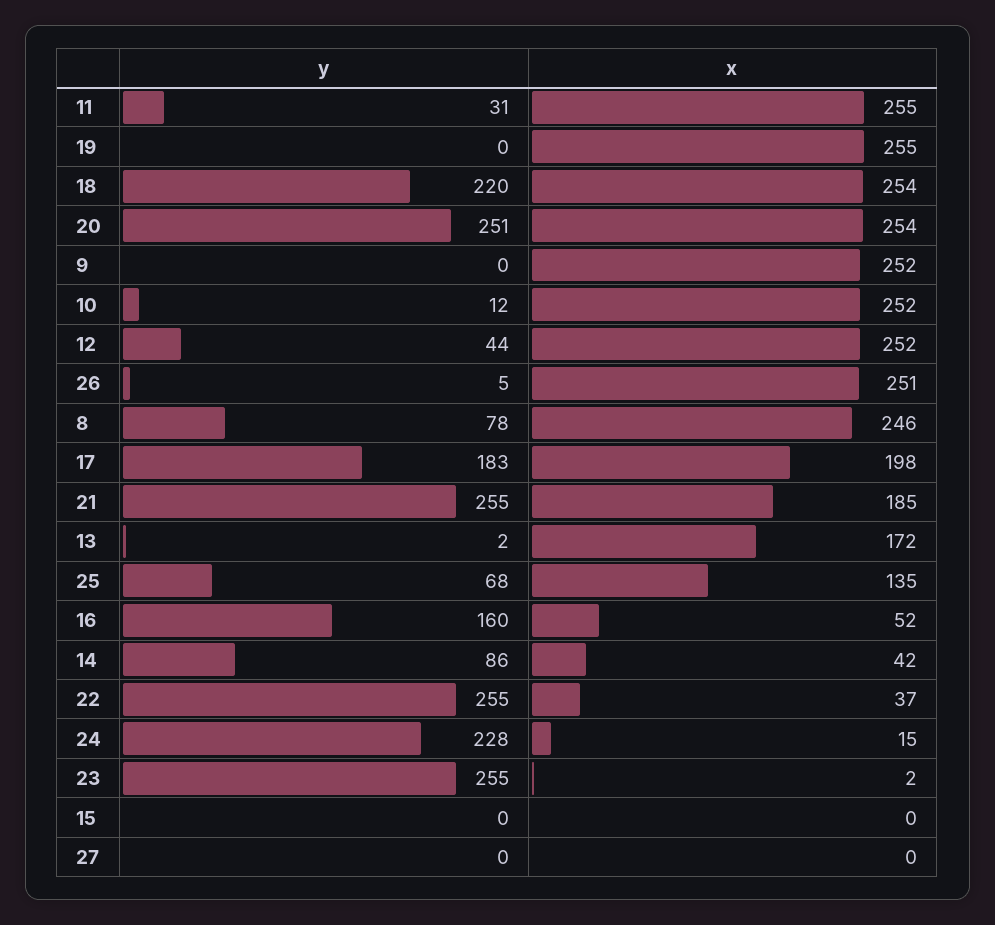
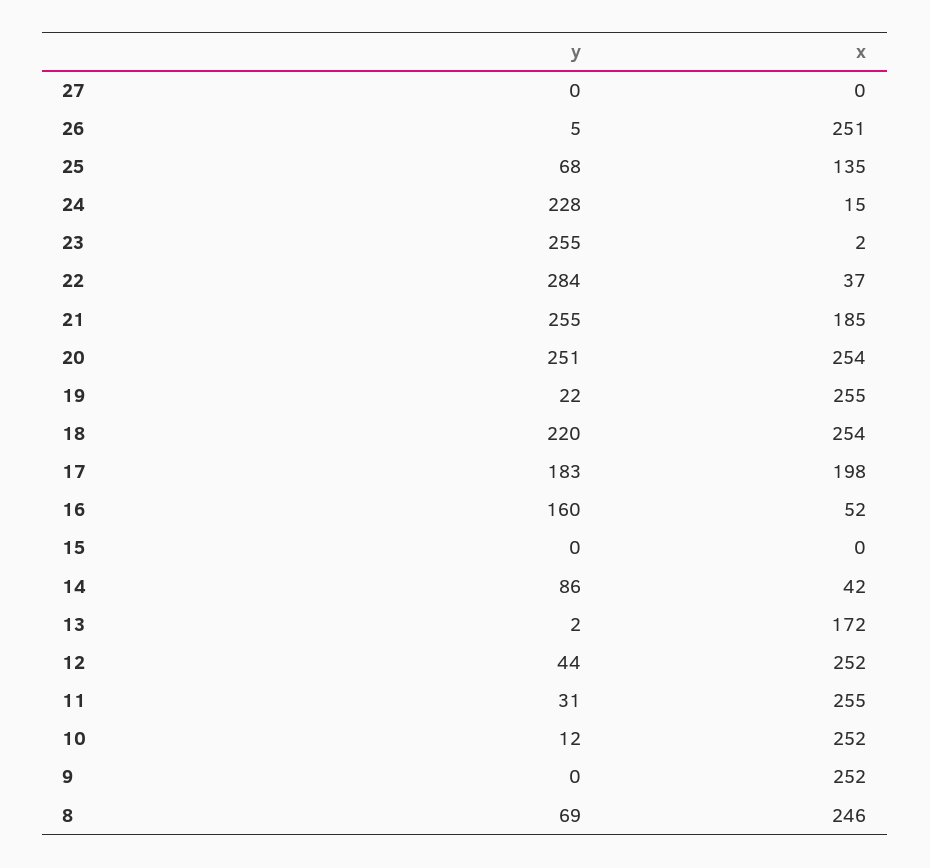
  {
    "y": {
      "11": 31,
-     "19": 0,
+     "19": 22,
      "18": 220,
      "20": 251,
      "9": 0,
      "10": 12,
      "12": 44,
      "26": 5,
-     "8": 78,
+     "8": 69,
      "17": 183,
      "21": 255,
      "13": 2,
      "25": 68,
      "16": 160,
      "14": 86,
-     "22": 255,
+     "22": 284,
      "24": 228,
      "23": 255,
      "15": 0,
      "27": 0
    },
    "x": {
      "11": 255,
      "19": 255,
      "18": 254,
      "20": 254,
      "9": 252,
      "10": 252,
      "12": 252,
      "26": 251,
      "8": 246,
      "17": 198,
      "21": 185,
      "13": 172,
      "25": 135,
      "16": 52,
      "14": 42,
      "22": 37,
      "24": 15,
      "23": 2,
      "15": 0,
      "27": 0
    }
  }

